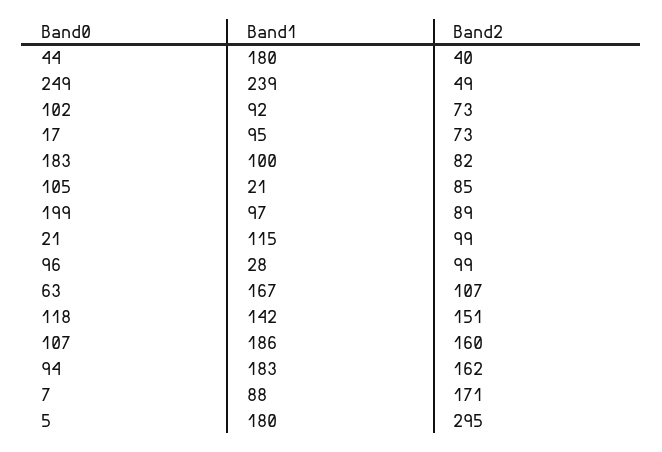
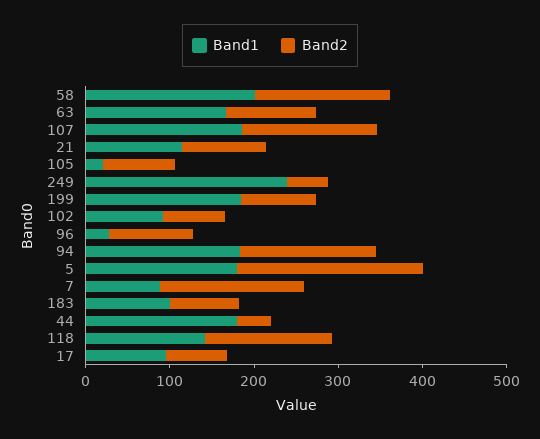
  {
    "Band1": {
      "44": 180,
      "249": 239,
      "102": 92,
      "17": 95,
      "183": 100,
      "105": 21,
-     "199": 97,
+     "199": 180,
      "21": 115,
      "96": 28,
      "63": 167,
      "118": 142,
      "107": 186,
      "94": 183,
      "7": 88,
-     "5": 180
+     "5": 180,
+     "58": 200
    },
    "Band2": {
      "44": 40,
      "249": 49,
      "102": 73,
      "17": 73,
      "183": 82,
      "105": 85,
      "199": 89,
      "21": 99,
      "96": 99,
      "63": 107,
      "118": 151,
      "107": 160,
      "94": 162,
      "7": 171,
-     "5": 295
+     "5": 220,
+     "58": 160
    }
  }

